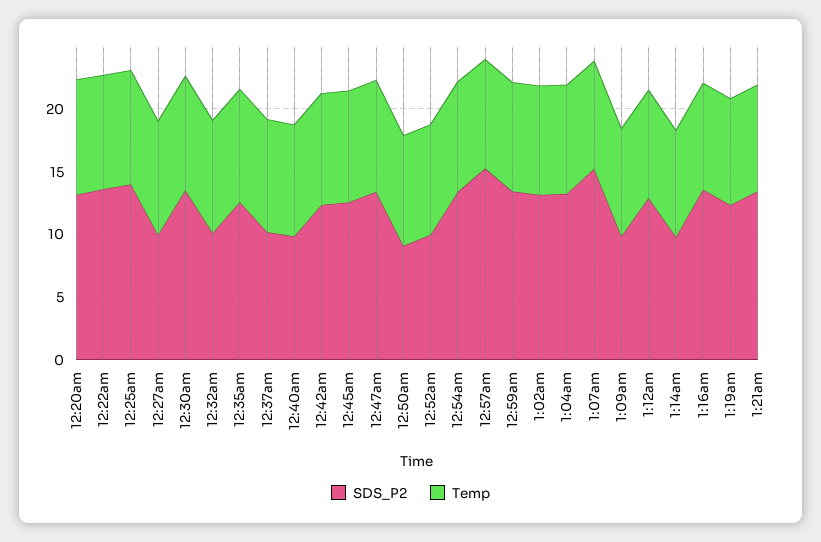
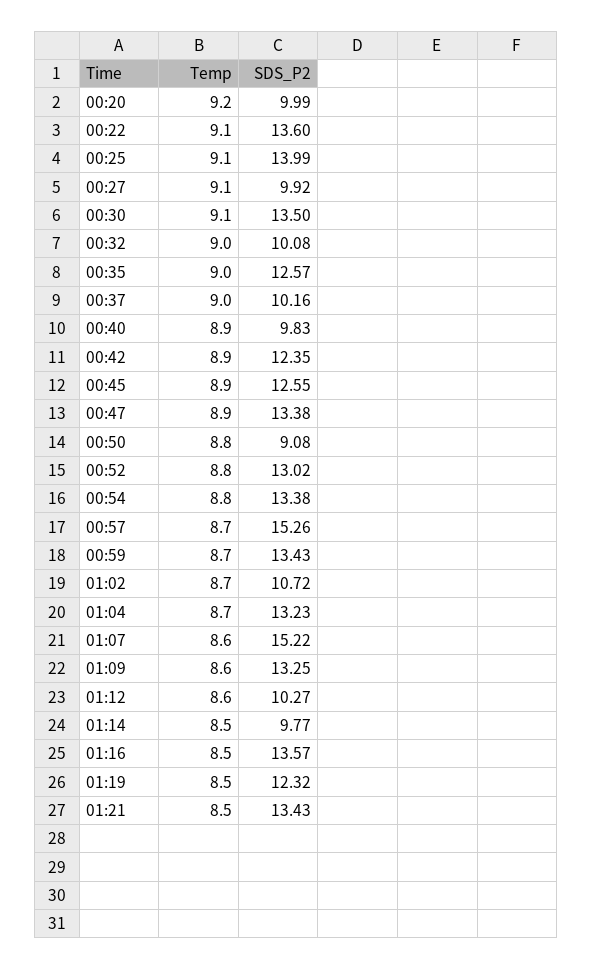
  {
    "SDS_P2": {
-     "12:20am": 13,
+     "12:20am": 9.99,
      "12:22am": 13.6,
      "12:25am": 13.99,
      "12:27am": 9.92,
      "12:30am": 13.5,
      "12:32am": 10.08,
      "12:35am": 12.57,
      "12:37am": 10.16,
      "12:40am": 9.83,
      "12:42am": 12.35,
      "12:45am": 12.55,
      "12:47am": 13.38,
      "12:50am": 9.08,
-     "12:52am": 10,
+     "12:52am": 13.02,
      "12:54am": 13.38,
      "12:57am": 15.26,
      "12:59am": 13.43,
-     "1:02am": 13,
+     "1:02am": 10.72,
      "1:04am": 13.23,
      "1:07am": 15.22,
-     "1:09am": 10,
+     "1:09am": 13.25,
-     "1:12am": 13,
+     "1:12am": 10.27,
      "1:14am": 9.77,
      "1:16am": 13.57,
      "1:19am": 12.32,
      "1:21am": 13.43
    },
    "Temp": {
      "12:20am": 9.2,
      "12:22am": 9.1,
      "12:25am": 9.1,
      "12:27am": 9.1,
      "12:30am": 9.1,
      "12:32am": 9,
      "12:35am": 9,
      "12:37am": 9,
      "12:40am": 8.9,
      "12:42am": 8.9,
      "12:45am": 8.9,
      "12:47am": 8.9,
      "12:50am": 8.8,
      "12:52am": 8.8,
      "12:54am": 8.8,
      "12:57am": 8.7,
      "12:59am": 8.7,
      "1:02am": 8.7,
      "1:04am": 8.7,
      "1:07am": 8.6,
      "1:09am": 8.6,
      "1:12am": 8.6,
      "1:14am": 8.5,
      "1:16am": 8.5,
      "1:19am": 8.5,
      "1:21am": 8.5
    }
  }

